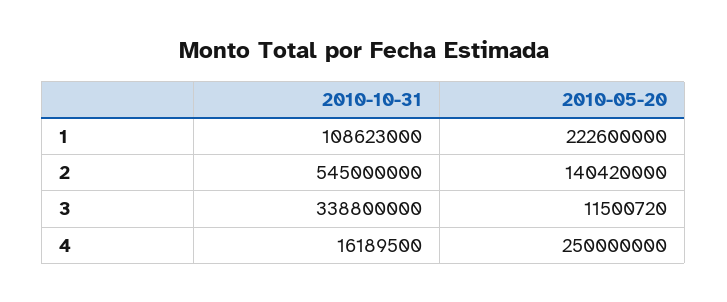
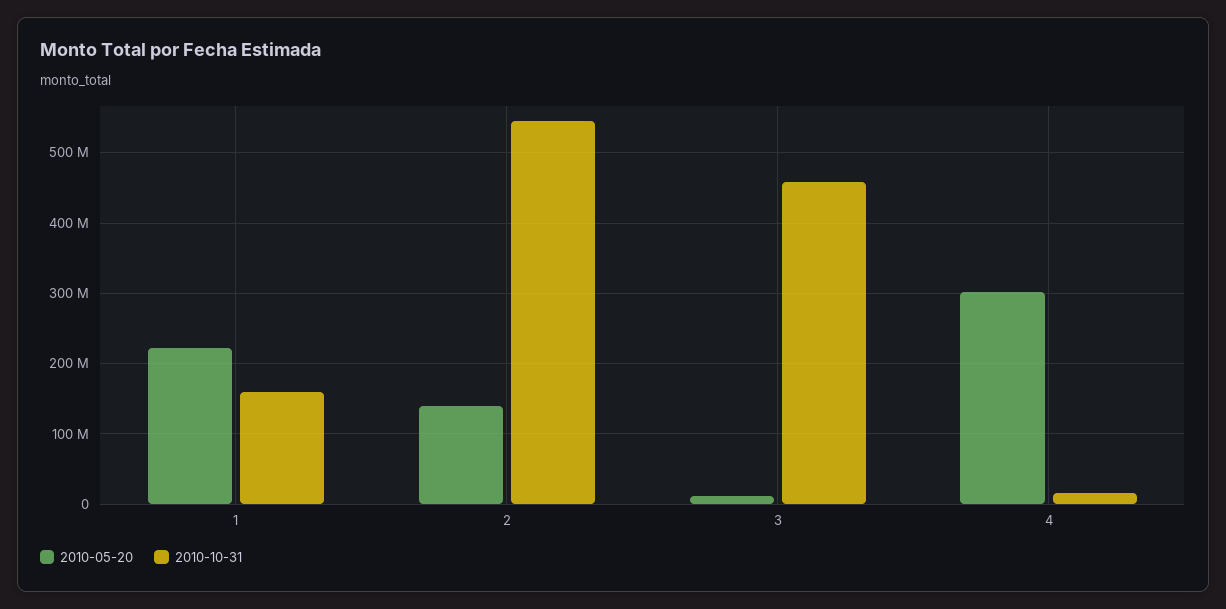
  {
    "2010-10-31": {
-     "1": 108623000,
+     "1": 160000000,
      "2": 545000000,
-     "3": 338800000,
+     "3": 460000000,
      "4": 16189500
    },
    "2010-05-20": {
      "1": 222600000,
      "2": 140420000,
      "3": 11500720,
-     "4": 250000000
+     "4": 300000000
    }
  }

